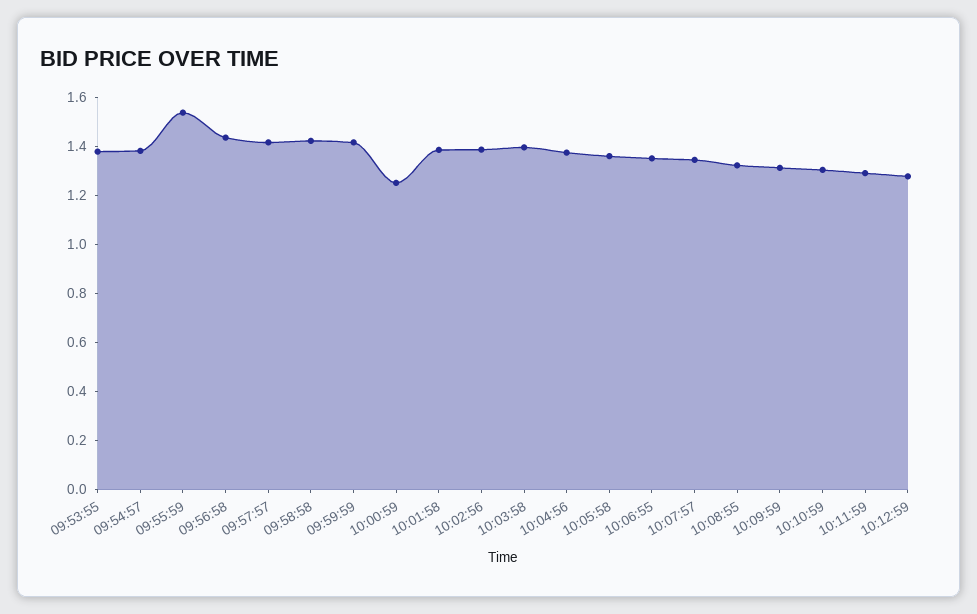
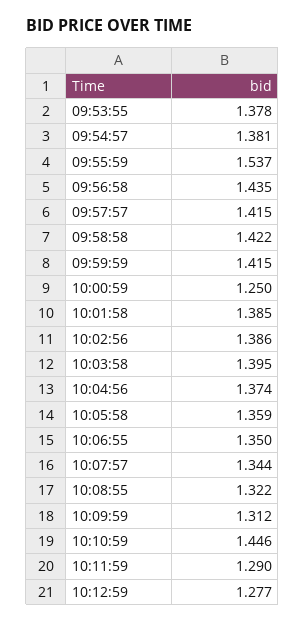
  {
    "09:53:55": 1.378,
    "09:54:57": 1.381,
    "09:55:59": 1.537,
    "09:56:58": 1.435,
    "09:57:57": 1.415,
    "09:58:58": 1.422,
    "09:59:59": 1.415,
    "10:00:59": 1.25,
    "10:01:58": 1.385,
    "10:02:56": 1.386,
    "10:03:58": 1.395,
    "10:04:56": 1.374,
    "10:05:58": 1.359,
    "10:06:55": 1.35,
    "10:07:57": 1.344,
    "10:08:55": 1.322,
    "10:09:59": 1.312,
-   "10:10:59": 1.3,
+   "10:10:59": 1.446,
    "10:11:59": 1.29,
    "10:12:59": 1.277
  }

